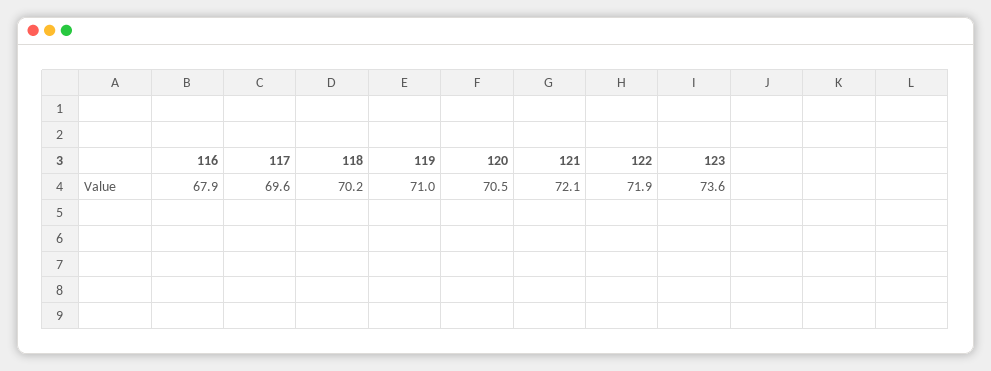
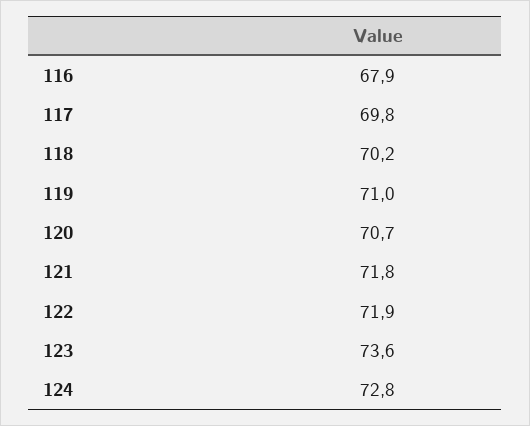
  {
    "116": 67.9,
-   "117": 69.6,
+   "117": 69.8,
    "118": 70.2,
    "119": 71,
-   "120": 70.5,
+   "120": 70.7,
-   "121": 72.1,
+   "121": 71.8,
    "122": 71.9,
-   "123": 73.6
+   "123": 73.6,
+   "124": 72.8
  }

